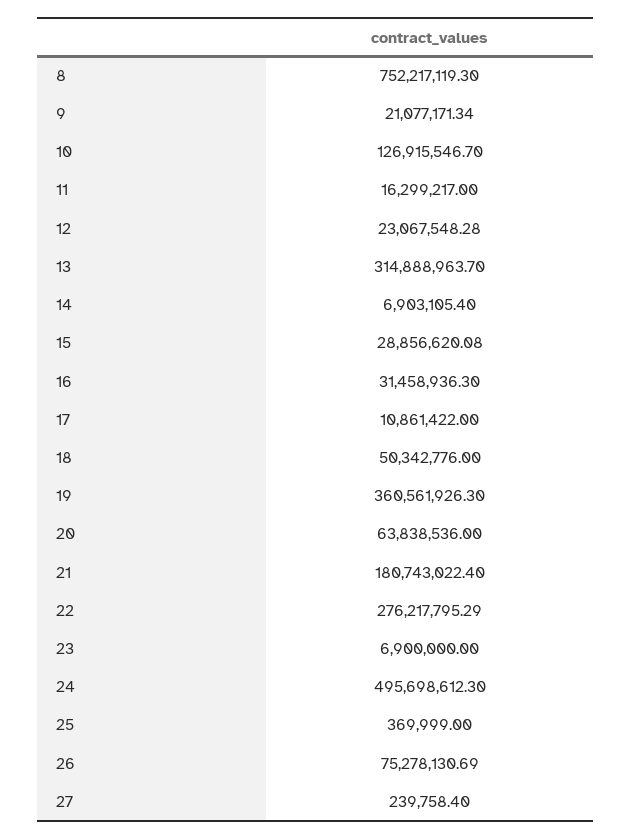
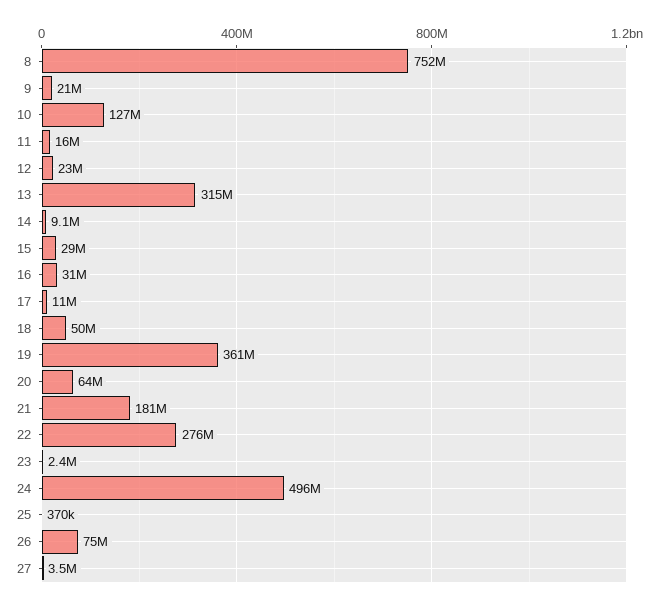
  {
    "8": 752217119.3,
    "9": 21077171.34,
    "10": 126915546.7,
    "11": 16299217,
    "12": 23067548.28,
    "13": 314888963.7,
-   "14": 6903105.4,
+   "14": 9100000,
    "15": 28856620.08,
    "16": 31458936.3,
    "17": 10861422,
    "18": 50342776,
    "19": 360561926.3,
    "20": 63838536,
    "21": 180743022.4,
    "22": 276217795.29,
-   "23": 6900000,
+   "23": 2400000,
    "24": 495698612.3,
    "25": 369999,
    "26": 75278130.69,
-   "27": 239758.4
+   "27": 3500000
  }

